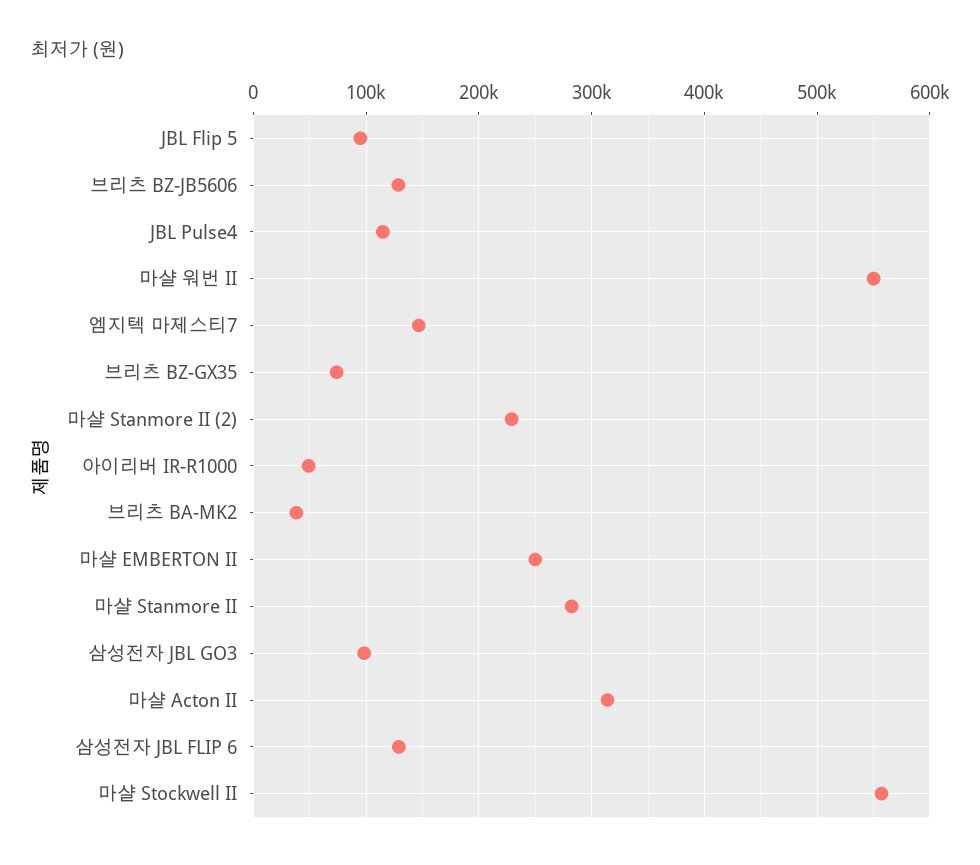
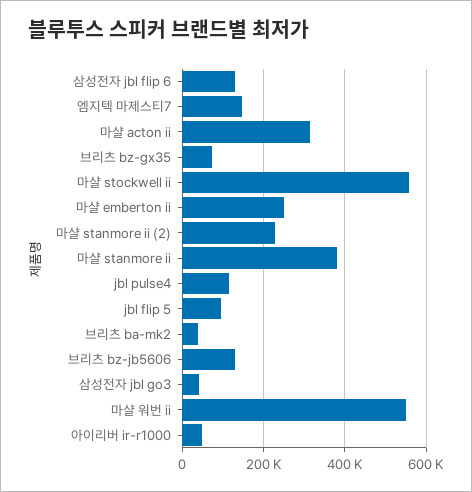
  {
    "JBL Flip 5": 90000,
    "브리츠 BZ-JB5606": 130000,
    "JBL Pulse4": 110000,
    "마샬 워번 II": 550000,
    "엠지텍 마제스티7": 150000,
    "브리츠 BZ-GX35": 70000,
    "마샬 Stanmore II (2)": 230000,
    "아이리버 IR-R1000": 50000,
    "브리츠 BA-MK2": 40000,
    "마샬 EMBERTON II": 250000,
-   "마샬 Stanmore II": 280000,
+   "마샬 Stanmore II": 380000,
-   "삼성전자 JBL GO3": 100000,
+   "삼성전자 JBL GO3": 40000,
    "마샬 Acton II": 310000,
    "삼성전자 JBL FLIP 6": 130000,
    "마샬 Stockwell II": 560000
  }

